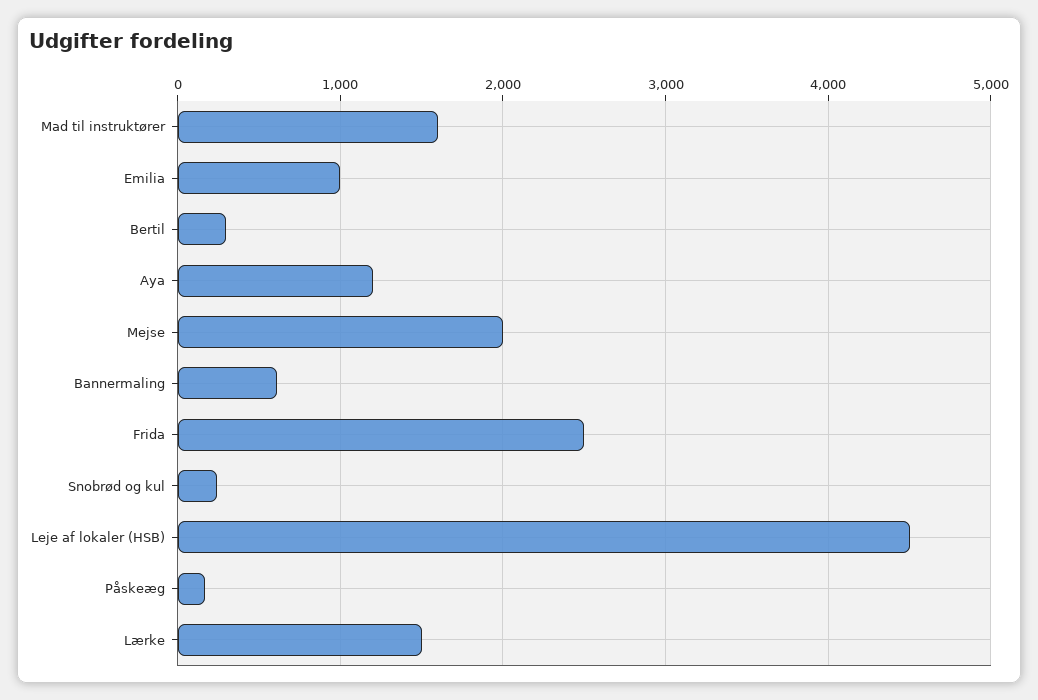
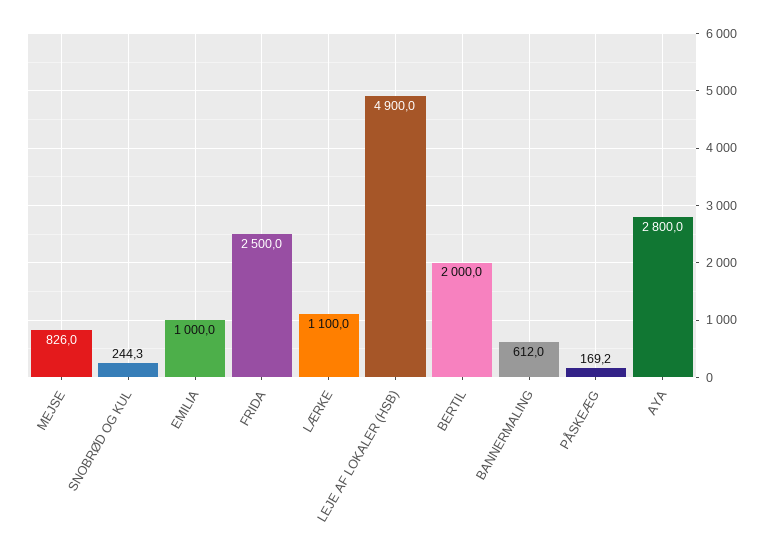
  {
-   "Mad til instruktører": 1600,
    "Emilia": 1000,
-   "Bertil": 300,
+   "Bertil": 2000,
-   "Aya": 1200,
+   "Aya": 2800,
-   "Mejse": 2000,
+   "Mejse": 826,
    "Bannermaling": 612,
    "Frida": 2500,
    "Snobrød og kul": 244.3,
-   "Leje af lokaler (HSB)": 4500,
+   "Leje af lokaler (HSB)": 4900,
    "Påskeæg": 169.2,
-   "Lærke": 1500
+   "Lærke": 1100
  }

